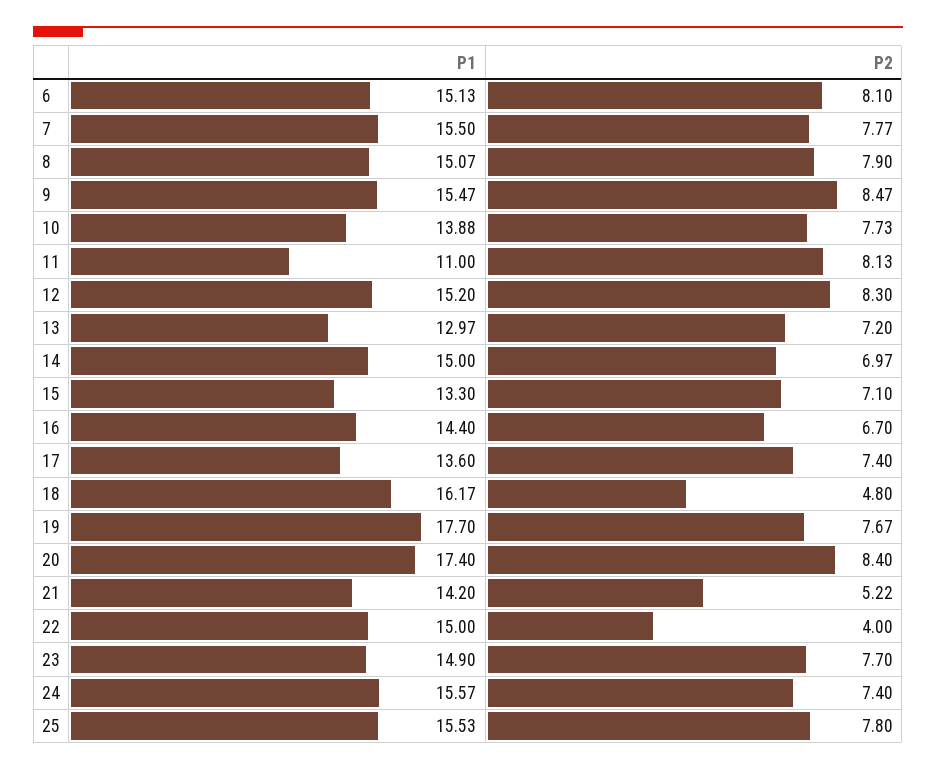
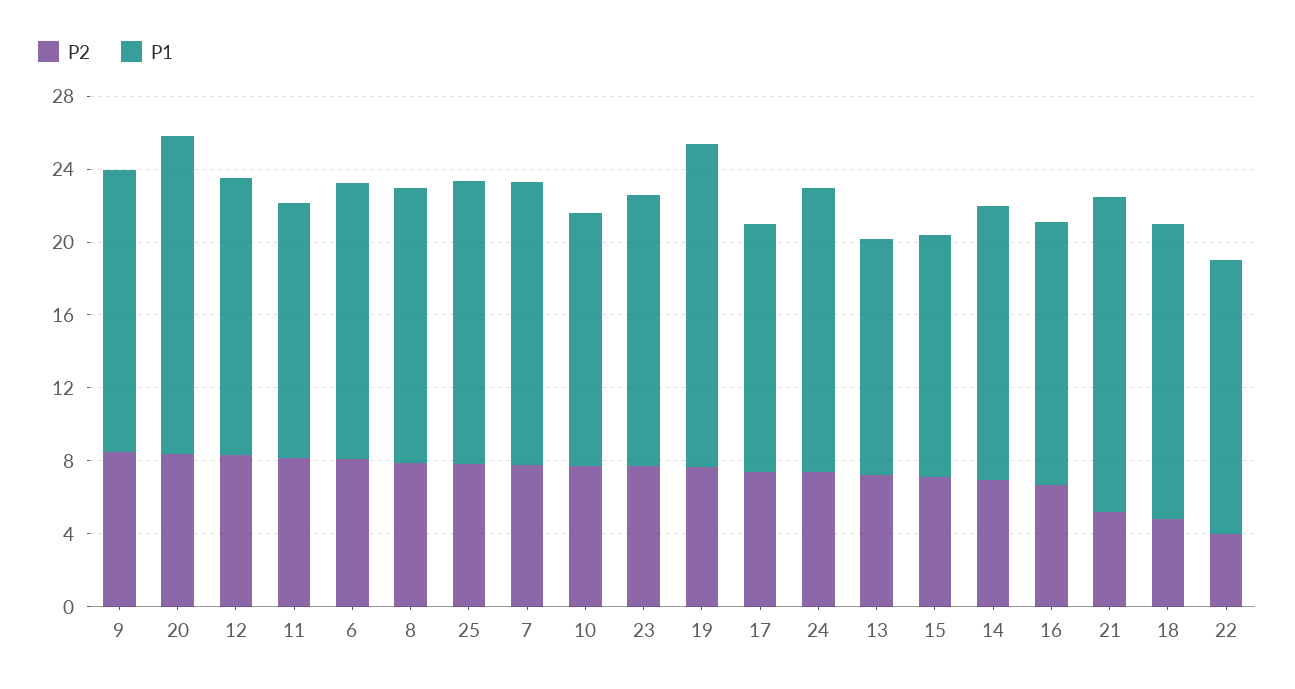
  {
    "P1": {
      "6": 15.13,
      "7": 15.5,
      "8": 15.07,
      "9": 15.47,
      "10": 13.88,
-     "11": 11,
+     "11": 14,
      "12": 15.2,
      "13": 12.97,
      "14": 15,
      "15": 13.3,
      "16": 14.4,
      "17": 13.6,
      "18": 16.17,
      "19": 17.7,
      "20": 17.4,
-     "21": 14.2,
+     "21": 17,
      "22": 15,
      "23": 14.9,
      "24": 15.57,
      "25": 15.53
    },
    "P2": {
      "6": 8.1,
      "7": 7.77,
      "8": 7.9,
      "9": 8.47,
      "10": 7.73,
      "11": 8.13,
      "12": 8.3,
      "13": 7.2,
      "14": 6.97,
      "15": 7.1,
      "16": 6.7,
      "17": 7.4,
      "18": 4.8,
      "19": 7.67,
      "20": 8.4,
      "21": 5.22,
      "22": 4,
      "23": 7.7,
      "24": 7.4,
      "25": 7.8
    }
  }

